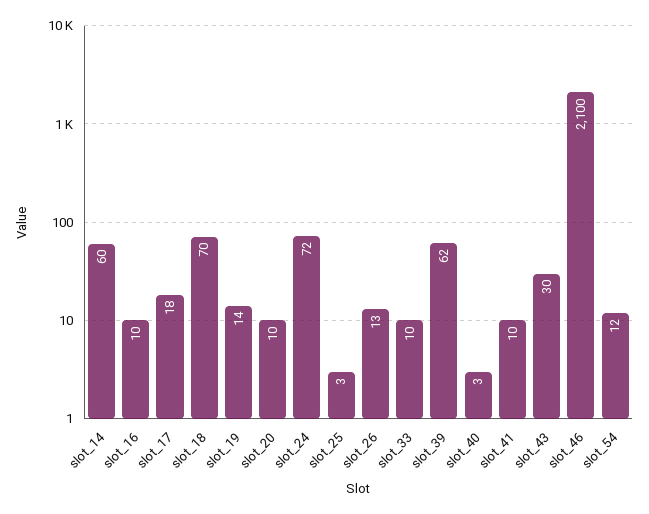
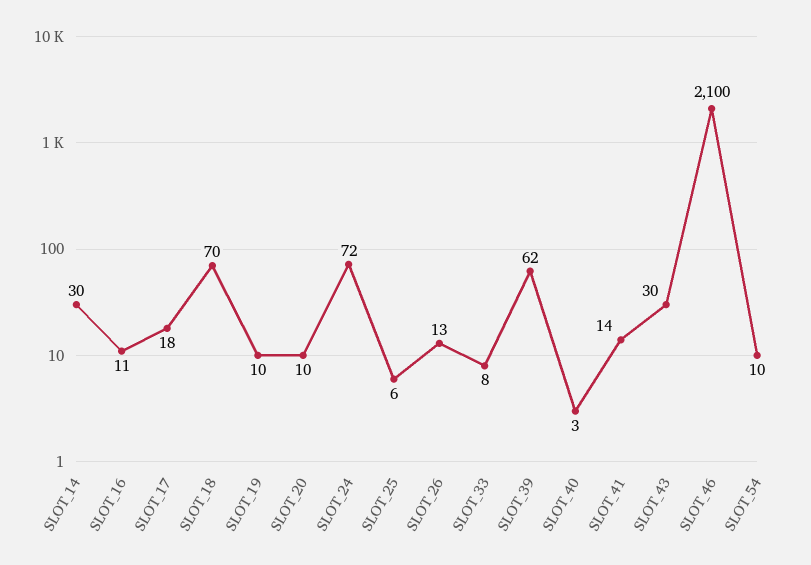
  {
-   "slot_14": 60,
+   "slot_14": 30,
-   "slot_16": 10,
+   "slot_16": 11,
    "slot_17": 18,
    "slot_18": 70,
-   "slot_19": 14,
+   "slot_19": 10,
    "slot_20": 10,
    "slot_24": 72,
-   "slot_25": 3,
+   "slot_25": 6,
    "slot_26": 13,
-   "slot_33": 10,
+   "slot_33": 8,
    "slot_39": 62,
    "slot_40": 3,
-   "slot_41": 10,
+   "slot_41": 14,
    "slot_43": 30,
    "slot_46": 2100,
-   "slot_54": 12
+   "slot_54": 10
  }

